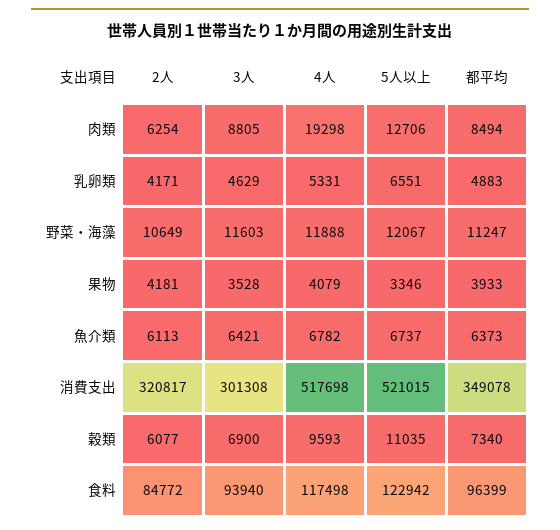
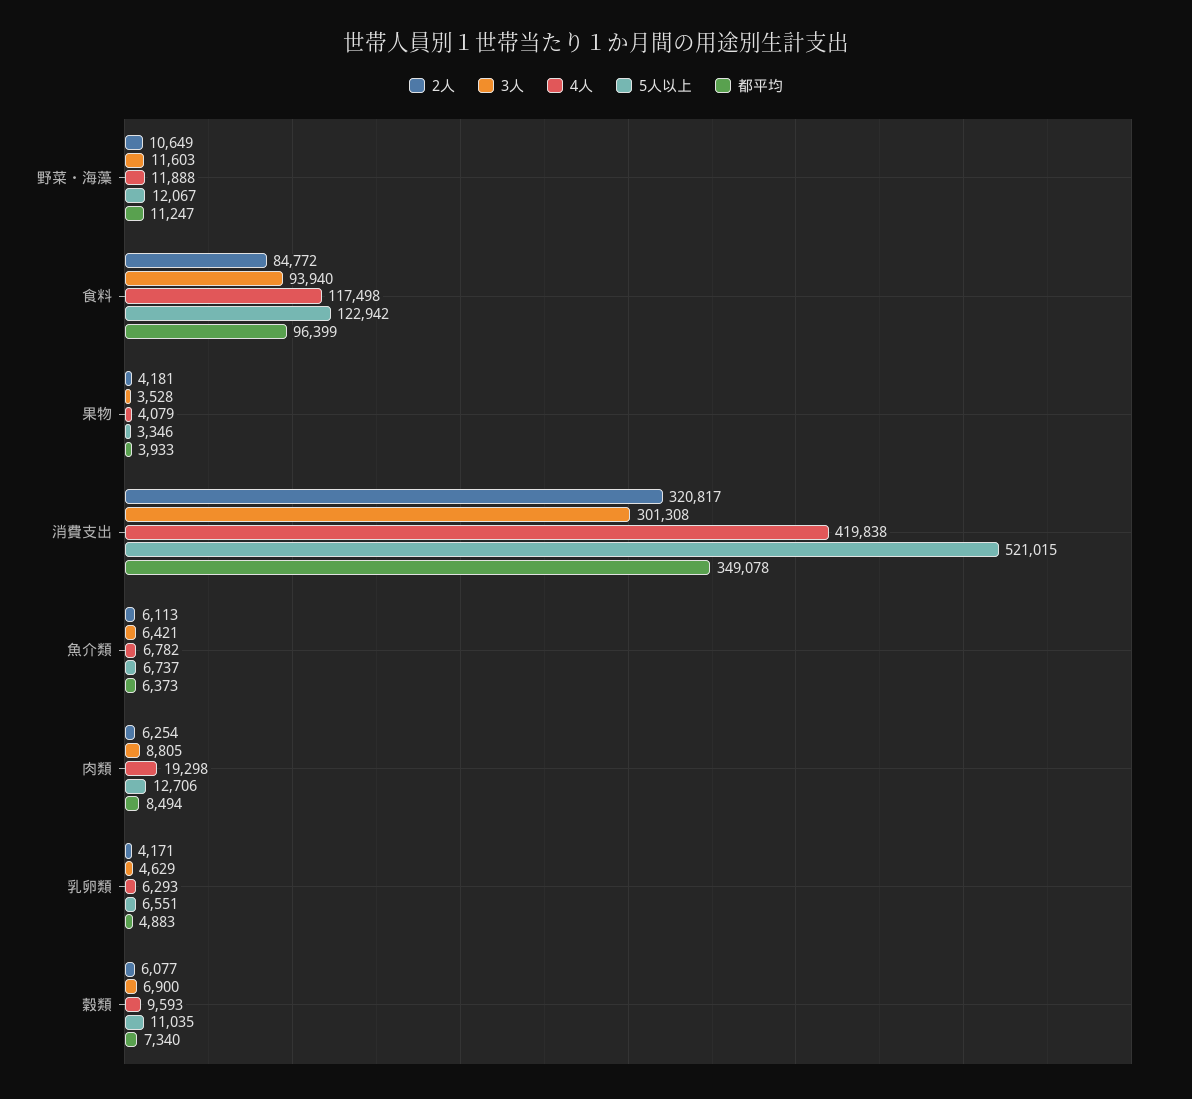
  {
    "2人": {
      "肉類": 6254,
      "乳卵類": 4171,
      "野菜・海藻": 10649,
      "果物": 4181,
      "魚介類": 6113,
      "消費支出": 320817,
      "穀類": 6077,
      "食料": 84772
    },
    "3人": {
      "肉類": 8805,
      "乳卵類": 4629,
      "野菜・海藻": 11603,
      "果物": 3528,
      "魚介類": 6421,
      "消費支出": 301308,
      "穀類": 6900,
      "食料": 93940
    },
    "4人": {
      "肉類": 19298,
-     "乳卵類": 5331,
+     "乳卵類": 6293,
      "野菜・海藻": 11888,
      "果物": 4079,
      "魚介類": 6782,
-     "消費支出": 517698,
+     "消費支出": 419838,
      "穀類": 9593,
      "食料": 117498
    },
    "5人以上": {
      "肉類": 12706,
      "乳卵類": 6551,
      "野菜・海藻": 12067,
      "果物": 3346,
      "魚介類": 6737,
      "消費支出": 521015,
      "穀類": 11035,
      "食料": 122942
    },
    "都平均": {
      "肉類": 8494,
      "乳卵類": 4883,
      "野菜・海藻": 11247,
      "果物": 3933,
      "魚介類": 6373,
      "消費支出": 349078,
      "穀類": 7340,
      "食料": 96399
    }
  }

